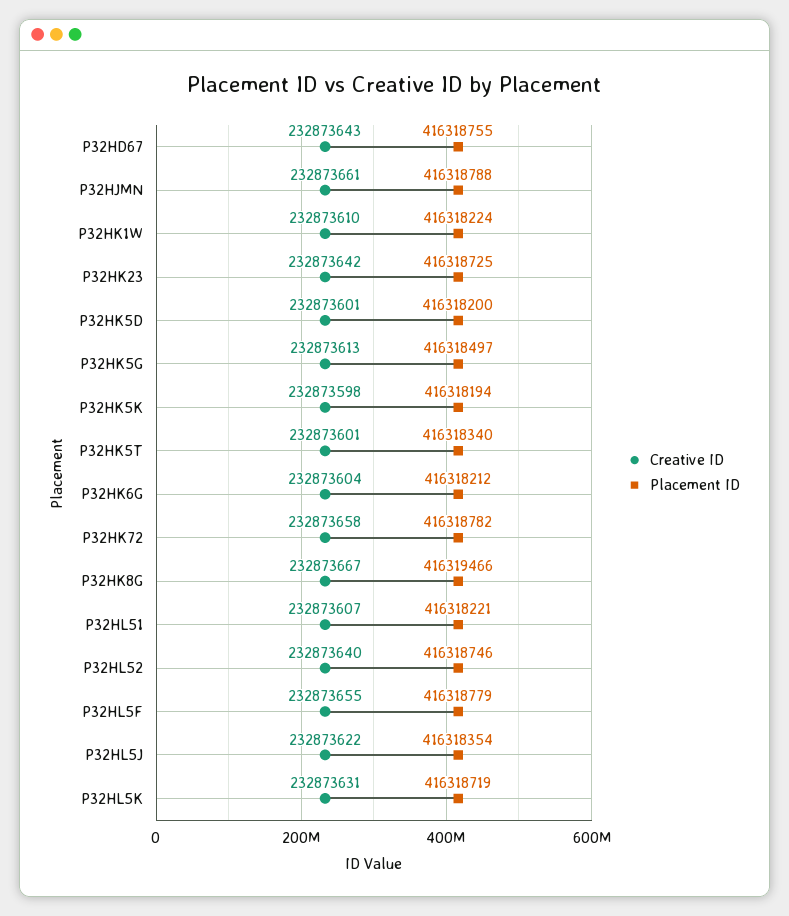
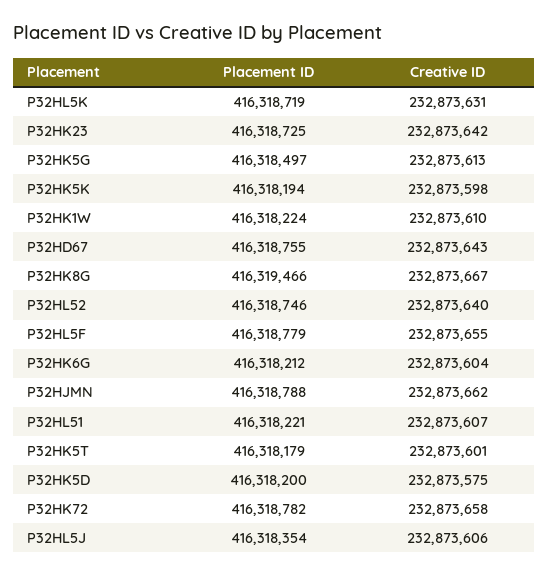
  {
    "Creative ID": {
      "P32HD67": 232873643,
-     "P32HJMN": 232873661,
+     "P32HJMN": 232873662,
      "P32HK1W": 232873610,
      "P32HK23": 232873642,
-     "P32HK5D": 232873601,
+     "P32HK5D": 232873575,
      "P32HK5G": 232873613,
      "P32HK5K": 232873598,
      "P32HK5T": 232873601,
      "P32HK6G": 232873604,
      "P32HK72": 232873658,
      "P32HK8G": 232873667,
      "P32HL51": 232873607,
      "P32HL52": 232873640,
      "P32HL5F": 232873655,
-     "P32HL5J": 232873622,
+     "P32HL5J": 232873606,
      "P32HL5K": 232873631
    },
    "Placement ID": {
      "P32HD67": 416318755,
      "P32HJMN": 416318788,
      "P32HK1W": 416318224,
      "P32HK23": 416318725,
      "P32HK5D": 416318200,
      "P32HK5G": 416318497,
      "P32HK5K": 416318194,
-     "P32HK5T": 416318340,
+     "P32HK5T": 416318179,
      "P32HK6G": 416318212,
      "P32HK72": 416318782,
      "P32HK8G": 416319466,
      "P32HL51": 416318221,
      "P32HL52": 416318746,
      "P32HL5F": 416318779,
      "P32HL5J": 416318354,
      "P32HL5K": 416318719
    }
  }

